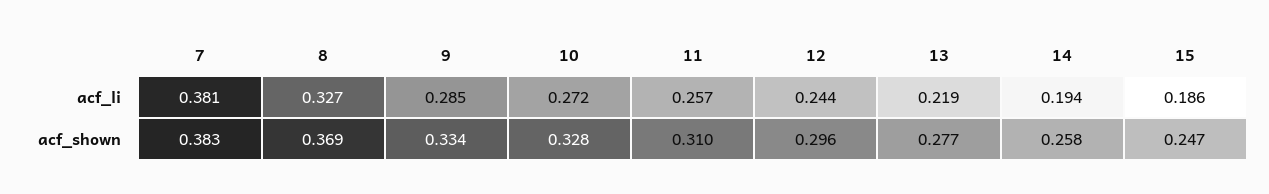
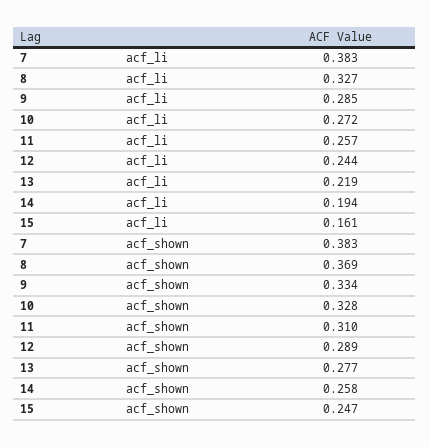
  {
    "7": {
-     "acf_li": 0.381,
+     "acf_li": 0.383,
      "acf_shown": 0.383
    },
    "8": {
      "acf_li": 0.327,
      "acf_shown": 0.369
    },
    "9": {
      "acf_li": 0.285,
      "acf_shown": 0.334
    },
    "10": {
      "acf_li": 0.272,
      "acf_shown": 0.328
    },
    "11": {
      "acf_li": 0.257,
      "acf_shown": 0.31
    },
    "12": {
      "acf_li": 0.244,
-     "acf_shown": 0.296
+     "acf_shown": 0.289
    },
    "13": {
      "acf_li": 0.219,
      "acf_shown": 0.277
    },
    "14": {
      "acf_li": 0.194,
      "acf_shown": 0.258
    },
    "15": {
-     "acf_li": 0.186,
+     "acf_li": 0.161,
      "acf_shown": 0.247
    }
  }

